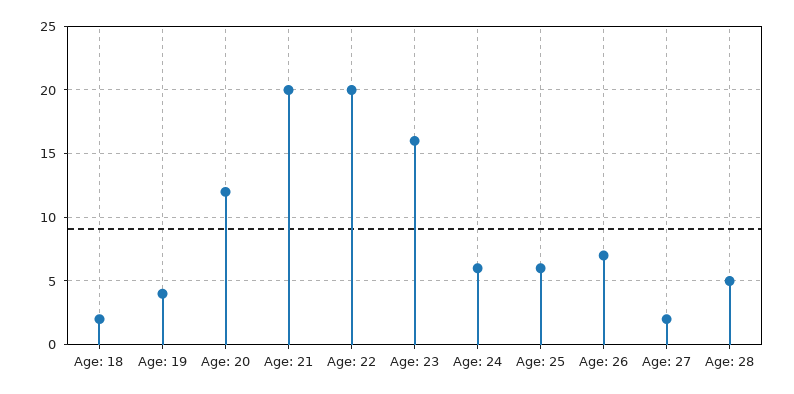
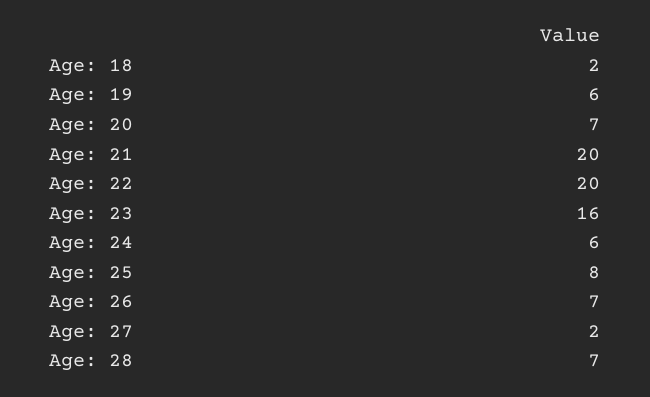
  {
    "Age: 18": 2,
-   "Age: 19": 4,
+   "Age: 19": 6,
-   "Age: 20": 12,
+   "Age: 20": 7,
    "Age: 21": 20,
    "Age: 22": 20,
    "Age: 23": 16,
    "Age: 24": 6,
-   "Age: 25": 6,
+   "Age: 25": 8,
    "Age: 26": 7,
    "Age: 27": 2,
-   "Age: 28": 5
+   "Age: 28": 7
  }

